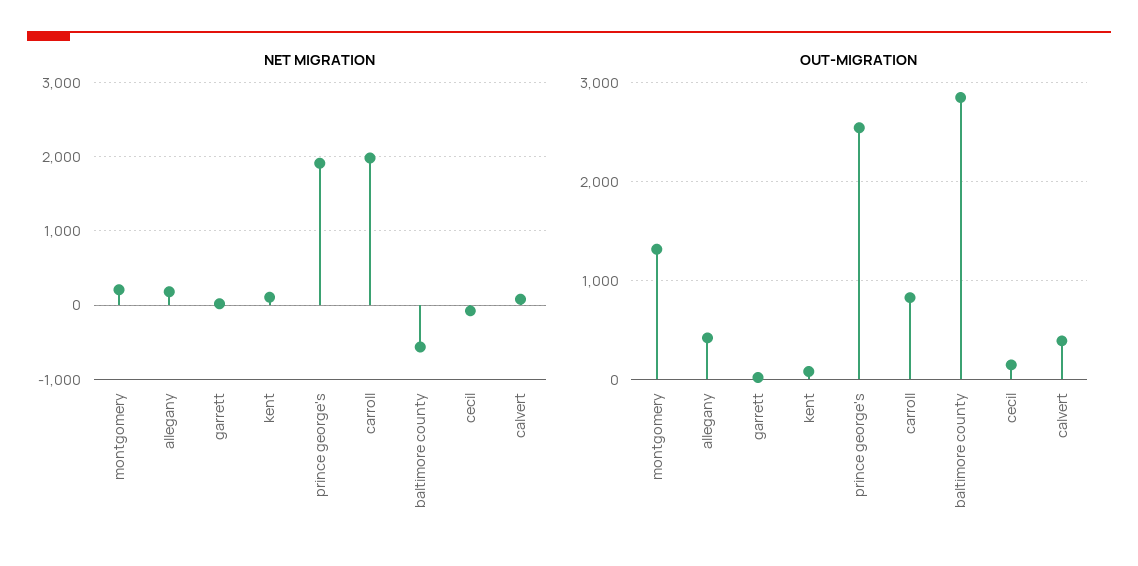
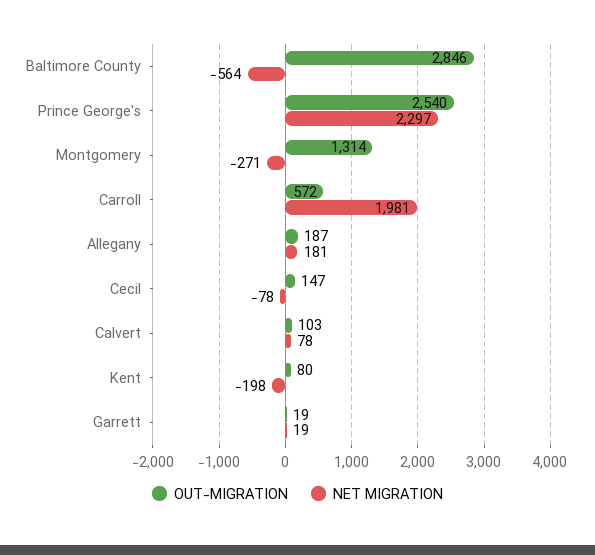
  {
    "NET MIGRATION": {
-     "montgomery": 200,
+     "montgomery": -271,
      "allegany": 181,
      "garrett": 19,
-     "kent": 100,
+     "kent": -198,
-     "prince george's": 1900,
+     "prince george's": 2297,
      "carroll": 1981,
      "baltimore county": -564,
      "cecil": -78,
      "calvert": 78
    },
    "OUT-MIGRATION": {
      "montgomery": 1314,
-     "allegany": 400,
+     "allegany": 187,
      "garrett": 19,
      "kent": 80,
      "prince george's": 2540,
-     "carroll": 800,
+     "carroll": 572,
      "baltimore county": 2846,
      "cecil": 147,
-     "calvert": 400
+     "calvert": 103
    }
  }

